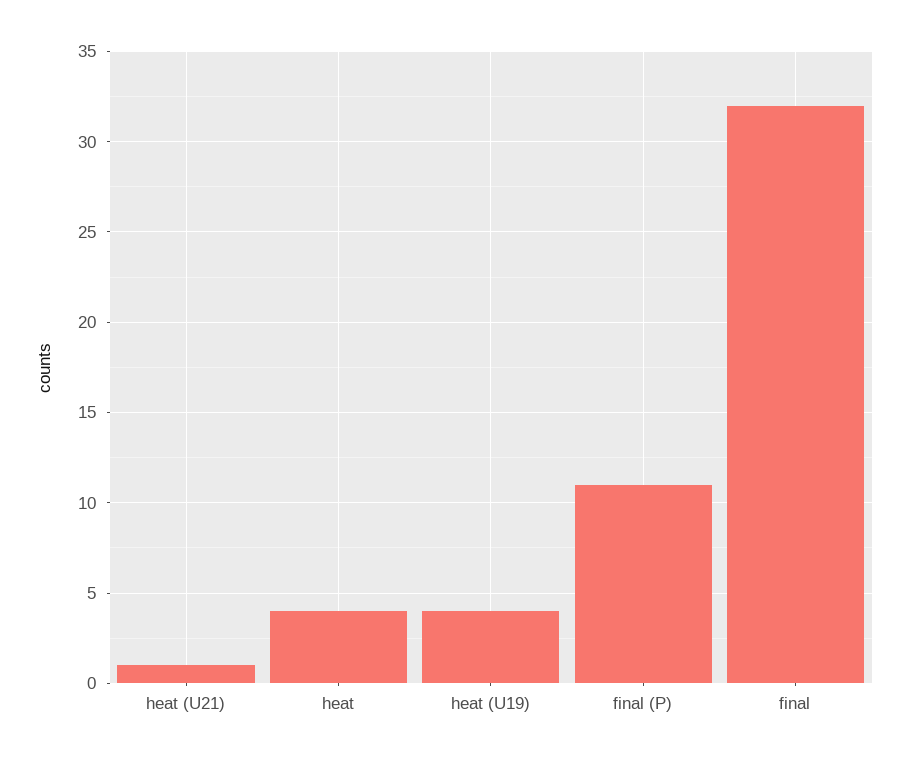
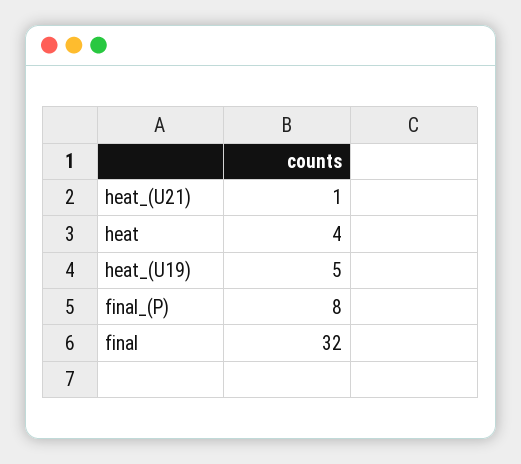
  {
    "heat (U21)": 1,
    "heat": 4,
-   "heat (U19)": 4,
+   "heat (U19)": 5,
-   "final (P)": 11,
+   "final (P)": 8,
    "final": 32
  }

